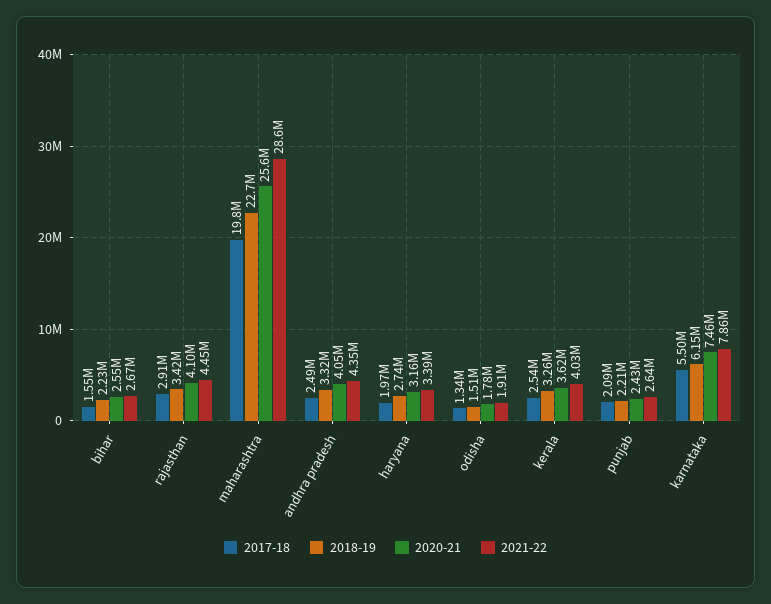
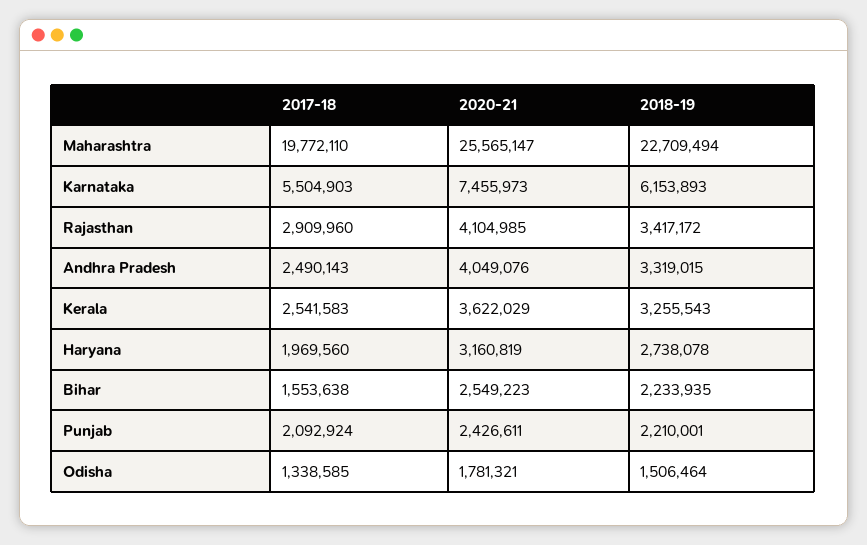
  {
    "2017-18": {
      "bihar": 1553638,
      "rajasthan": 2909960,
      "maharashtra": 19772110,
      "andhra pradesh": 2490143,
      "haryana": 1969560,
      "odisha": 1338585,
      "kerala": 2541583,
      "punjab": 2092924,
      "karnataka": 5504903
    },
    "2018-19": {
      "bihar": 2233935,
      "rajasthan": 3417172,
      "maharashtra": 22709494,
      "andhra pradesh": 3319015,
      "haryana": 2738078,
      "odisha": 1506464,
      "kerala": 3255543,
      "punjab": 2210001,
      "karnataka": 6153893
    },
    "2020-21": {
      "bihar": 2549223,
      "rajasthan": 4104985,
      "maharashtra": 25565147,
      "andhra pradesh": 4049076,
      "haryana": 3160819,
      "odisha": 1781321,
      "kerala": 3622029,
      "punjab": 2426611,
      "karnataka": 7455973
-   },
+   }
-   "2021-22": {
-     "bihar": 2670000,
-     "rajasthan": 4450000,
-     "maharashtra": 28600000,
-     "andhra pradesh": 4350000,
-     "haryana": 3390000,
-     "odisha": 1910000,
-     "kerala": 4030000,
-     "punjab": 2640000,
-     "karnataka": 7860000
-   }
  }

